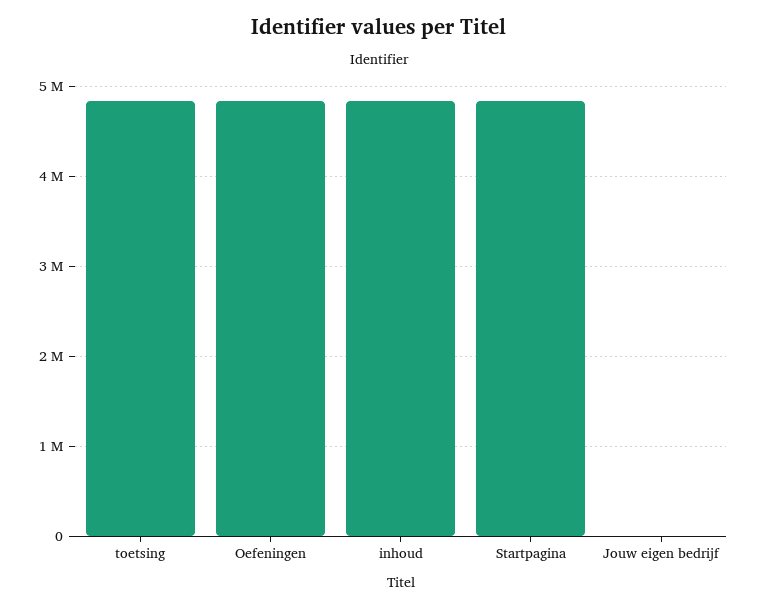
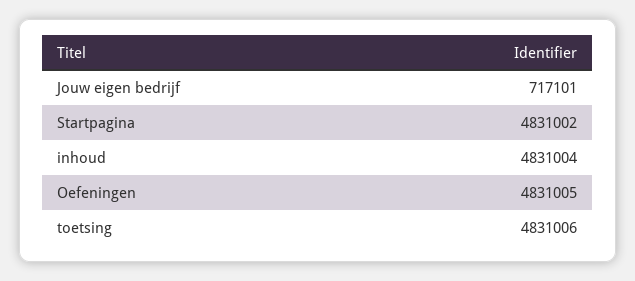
  {
    "toetsing": 4831006,
    "Oefeningen": 4831005,
    "inhoud": 4831004,
    "Startpagina": 4831002,
-   "Jouw eigen bedrijf": 0
+   "Jouw eigen bedrijf": 717101
  }

